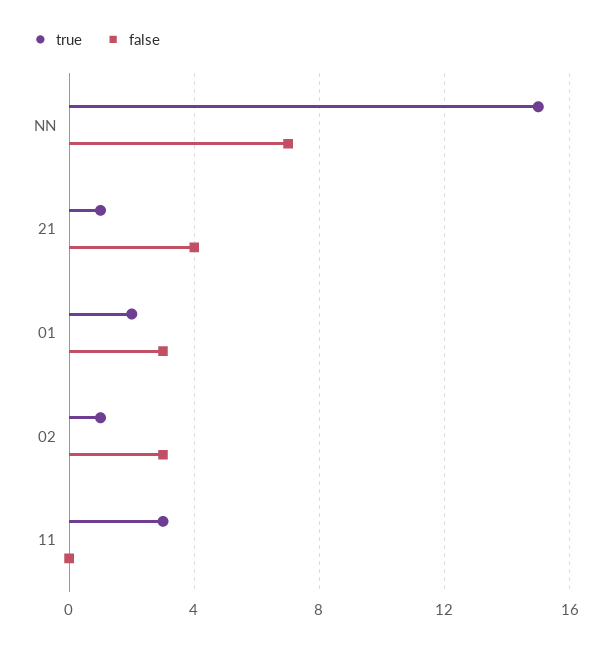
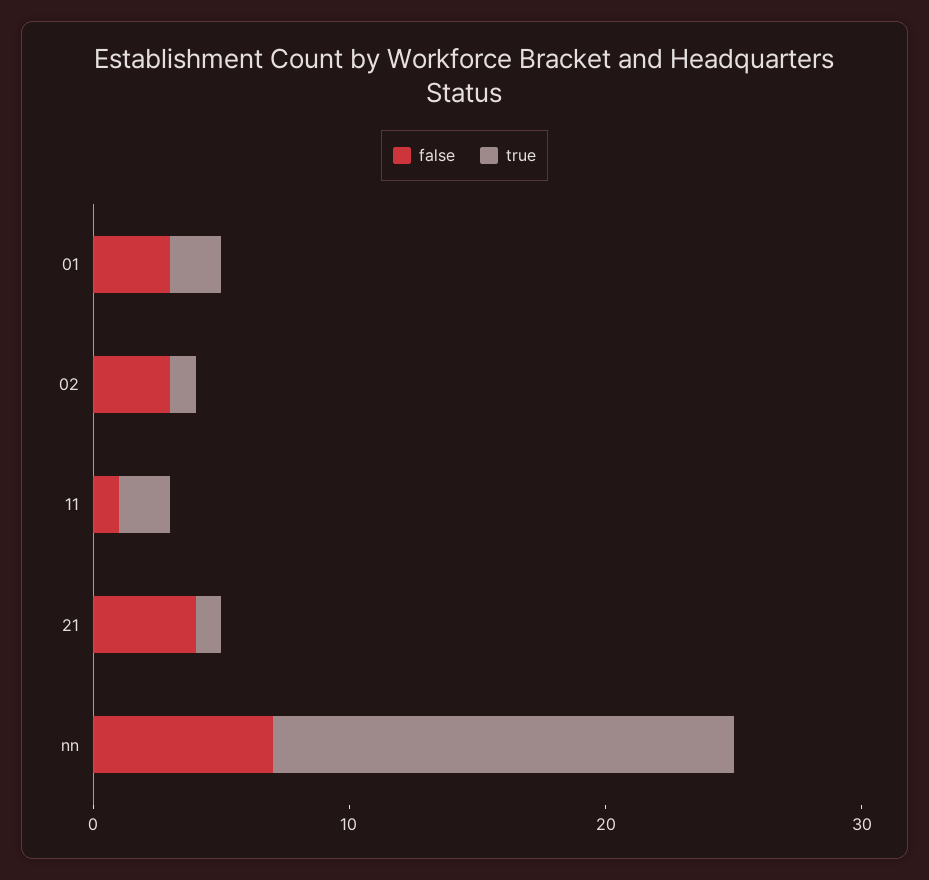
  {
    "true": {
-     "NN": 15,
+     "NN": 18,
      "21": 1,
      "01": 2,
      "02": 1,
-     "11": 3
+     "11": 2
    },
    "false": {
      "NN": 7,
      "21": 4,
      "01": 3,
      "02": 3,
-     "11": 0
+     "11": 1
    }
  }

